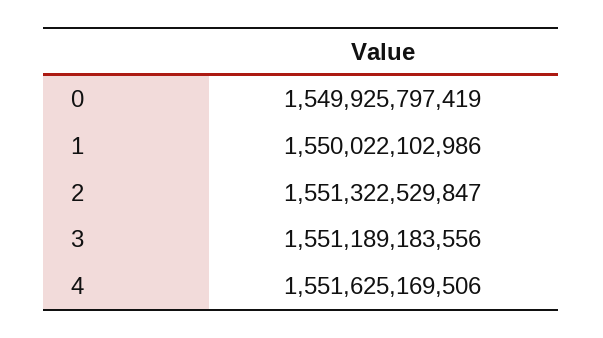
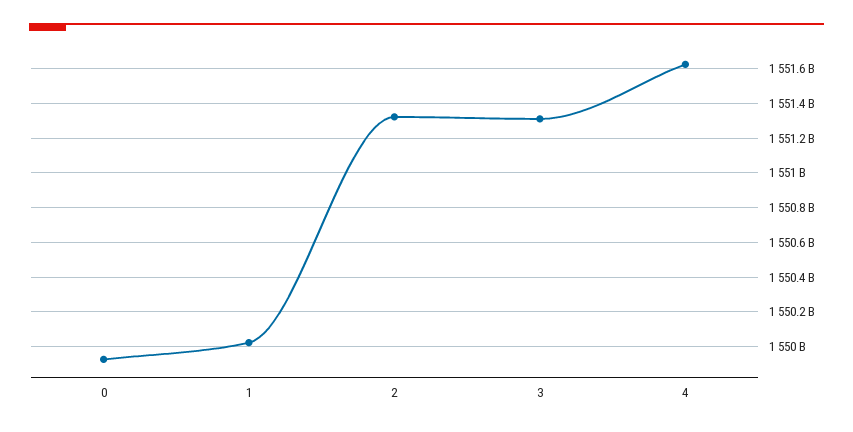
  {
    "0": 1549925797419,
    "1": 1550022102986,
    "2": 1551322529847,
-   "3": 1551189183556,
+   "3": 1551300000000,
    "4": 1551625169506
  }

